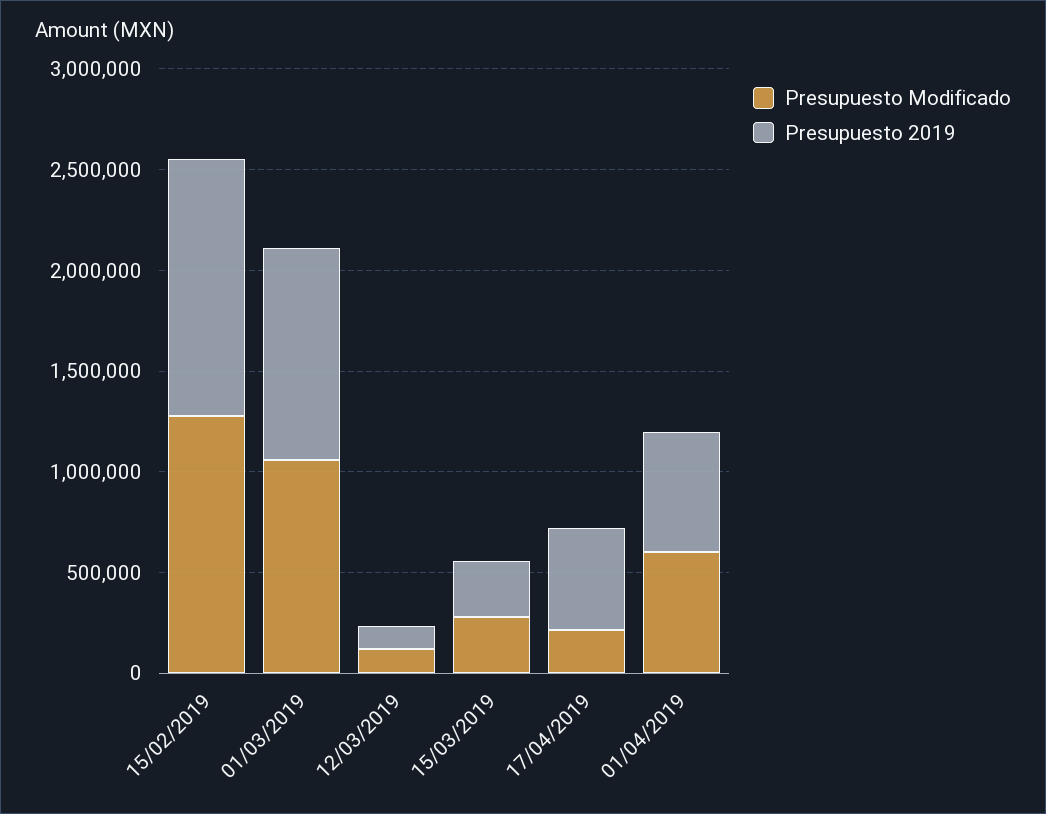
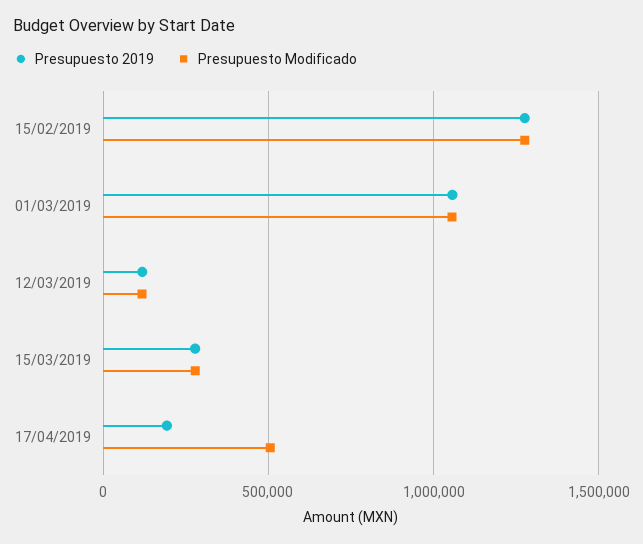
  {
    "Presupuesto Modificado": {
      "15/02/2019": 1300000,
      "01/03/2019": 1050000,
      "12/03/2019": 100000,
      "15/03/2019": 300000,
-     "17/04/2019": 200000,
+     "17/04/2019": 500000
-     "01/04/2019": 600000
    },
    "Presupuesto 2019": {
      "15/02/2019": 1300000,
      "01/03/2019": 1050000,
      "12/03/2019": 100000,
      "15/03/2019": 300000,
-     "17/04/2019": 500000,
+     "17/04/2019": 200000
-     "01/04/2019": 600000
    }
  }

